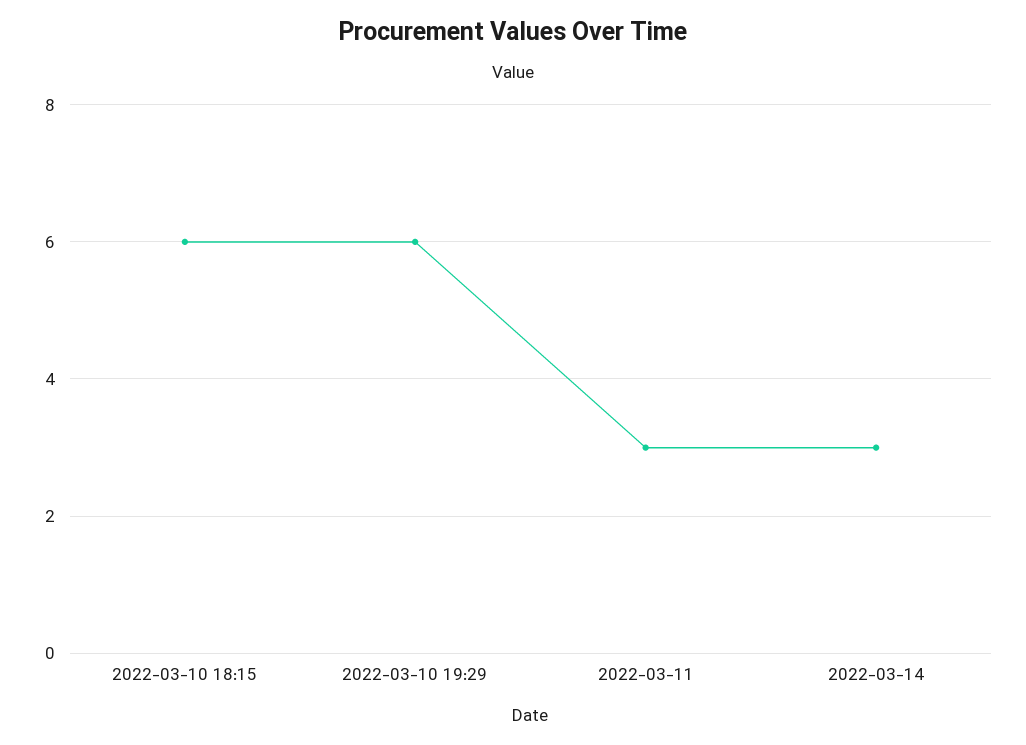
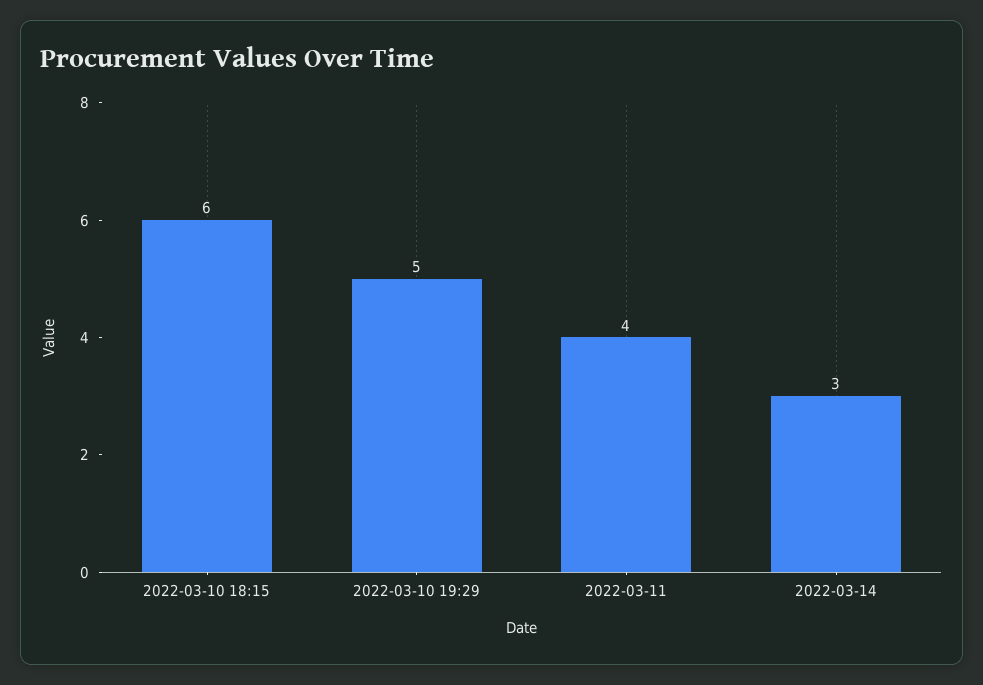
  {
    "2022-03-10 18:15": 6,
-   "2022-03-10 19:29": 6,
+   "2022-03-10 19:29": 5,
-   "2022-03-11": 3,
+   "2022-03-11": 4,
    "2022-03-14": 3
  }

